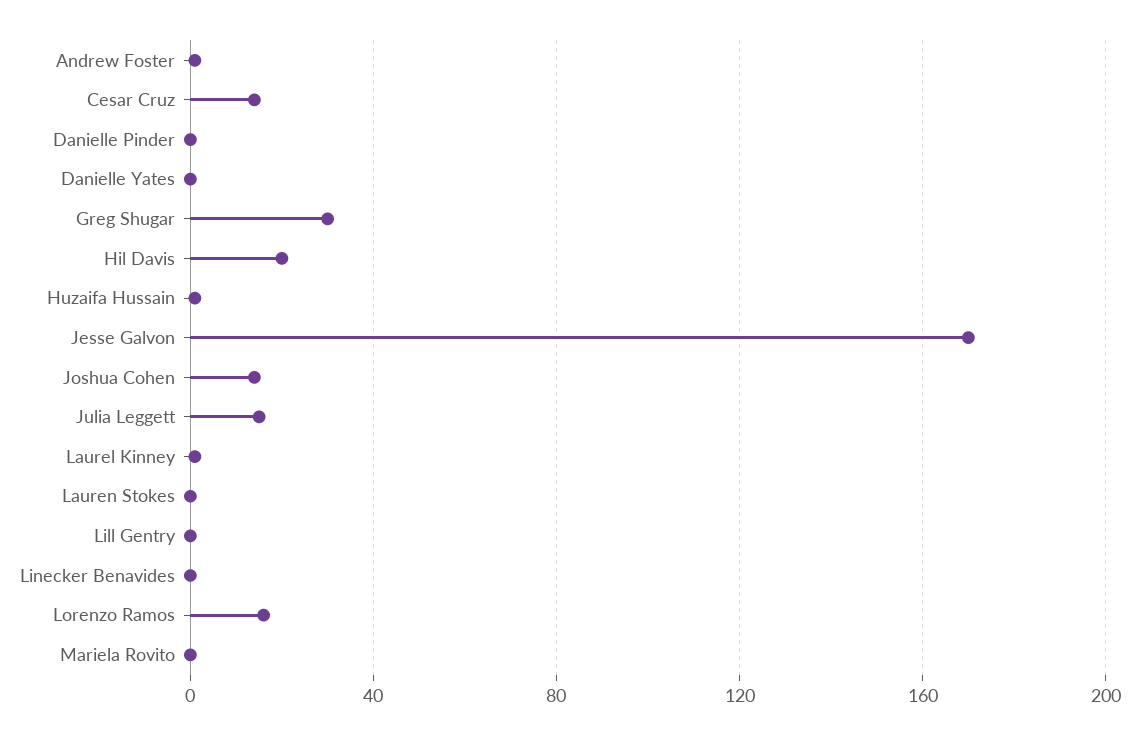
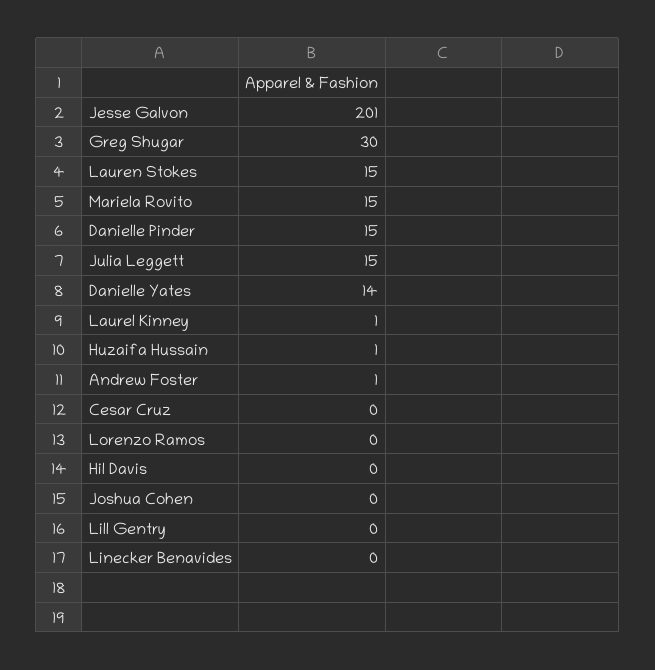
  {
    "Andrew Foster": 1,
-   "Cesar Cruz": 15,
+   "Cesar Cruz": 0,
-   "Danielle Pinder": 0,
+   "Danielle Pinder": 15,
-   "Danielle Yates": 0,
+   "Danielle Yates": 14,
    "Greg Shugar": 30,
-   "Hil Davis": 20,
+   "Hil Davis": 0,
    "Huzaifa Hussain": 1,
-   "Jesse Galvon": 170,
+   "Jesse Galvon": 201,
-   "Joshua Cohen": 15,
+   "Joshua Cohen": 0,
    "Julia Leggett": 15,
    "Laurel Kinney": 1,
-   "Lauren Stokes": 0,
+   "Lauren Stokes": 15,
    "Lill Gentry": 0,
    "Linecker Benavides": 0,
-   "Lorenzo Ramos": 15,
+   "Lorenzo Ramos": 0,
-   "Mariela Rovito": 0
+   "Mariela Rovito": 15
  }

